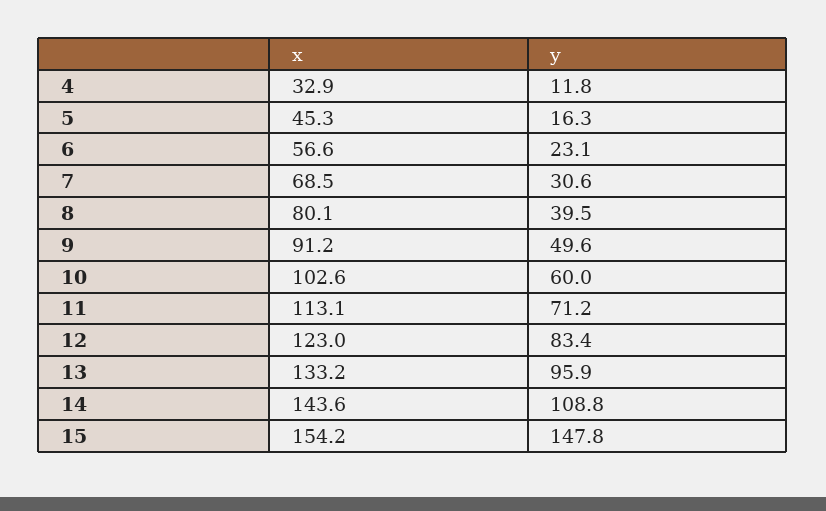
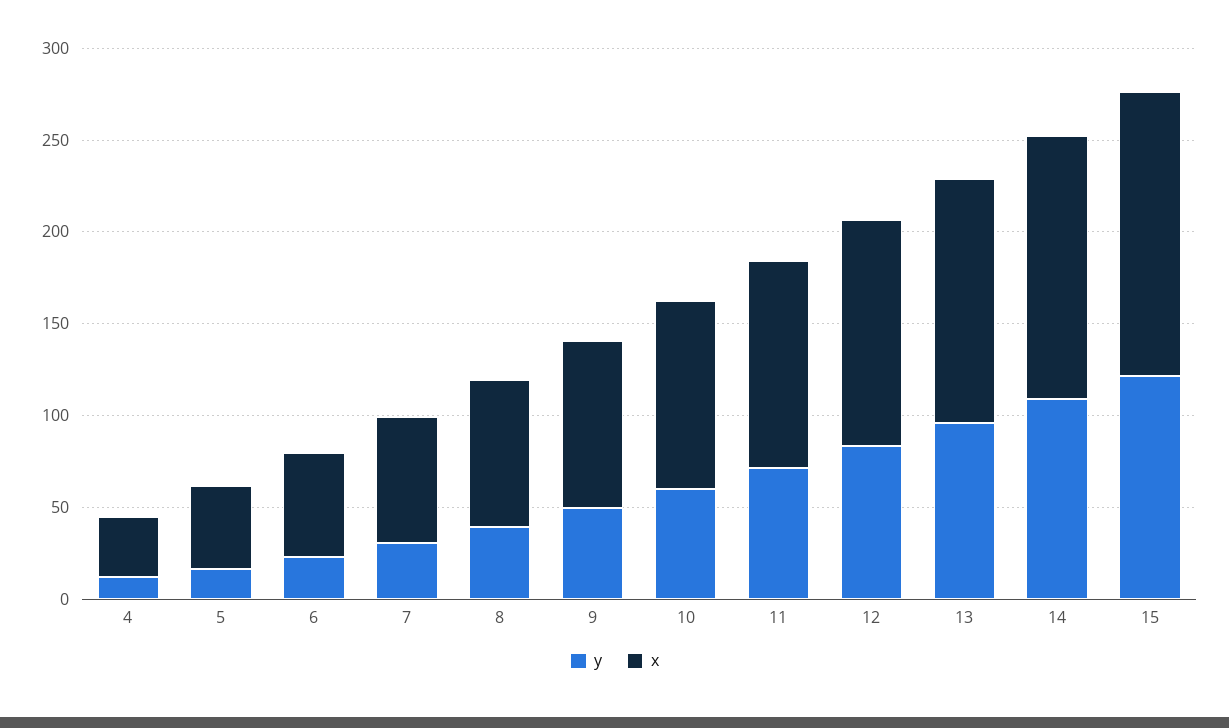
  {
    "x": {
      "4": 32.9,
      "5": 45.3,
      "6": 56.6,
      "7": 68.5,
      "8": 80.1,
      "9": 91.2,
      "10": 102.6,
      "11": 113.1,
      "12": 123,
      "13": 133.2,
      "14": 143.6,
      "15": 154.2
    },
    "y": {
      "4": 11.8,
      "5": 16.3,
      "6": 23.1,
      "7": 30.6,
      "8": 39.5,
      "9": 49.6,
      "10": 60,
      "11": 71.2,
      "12": 83.4,
      "13": 95.9,
      "14": 108.8,
-     "15": 147.8
+     "15": 120
    }
  }

